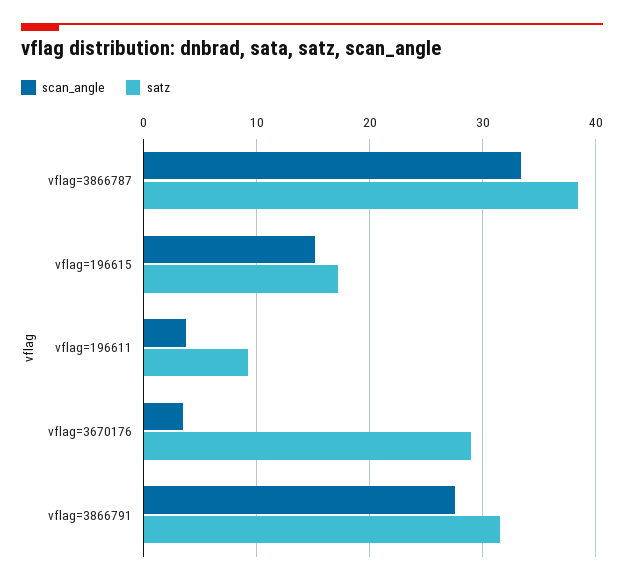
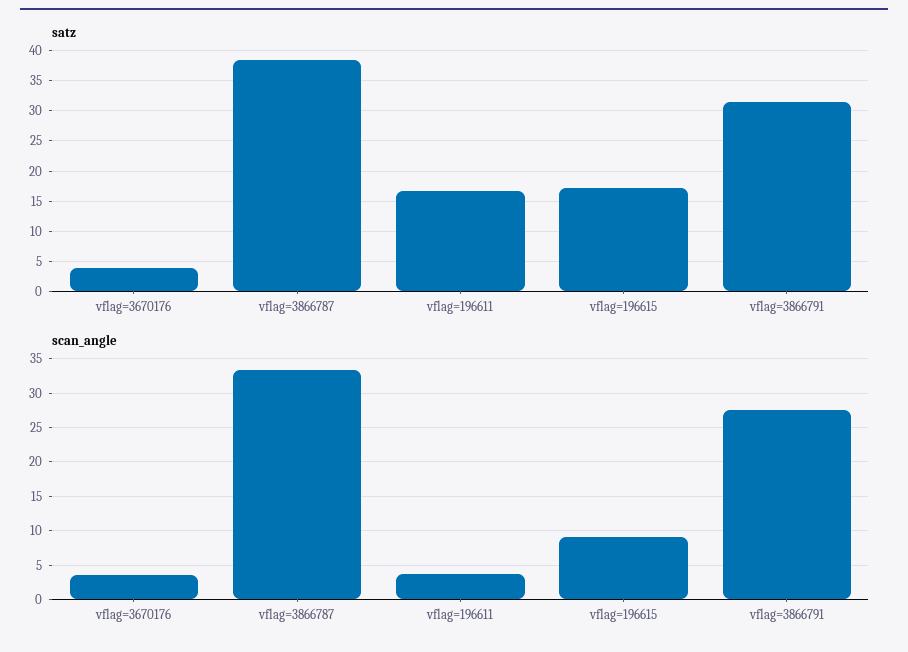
  {
    "scan_angle": {
      "vflag=3866787": 33,
-     "vflag=196615": 15,
+     "vflag=196615": 9,
      "vflag=196611": 4,
      "vflag=3670176": 3,
      "vflag=3866791": 28
    },
    "satz": {
      "vflag=3866787": 38,
      "vflag=196615": 17,
-     "vflag=196611": 9,
+     "vflag=196611": 17,
-     "vflag=3670176": 29,
+     "vflag=3670176": 4,
      "vflag=3866791": 32
    }
  }

